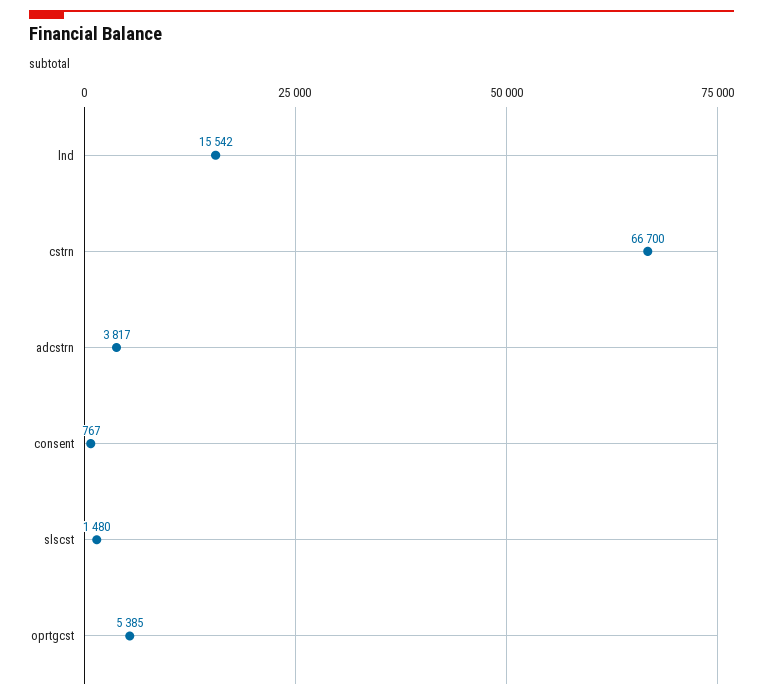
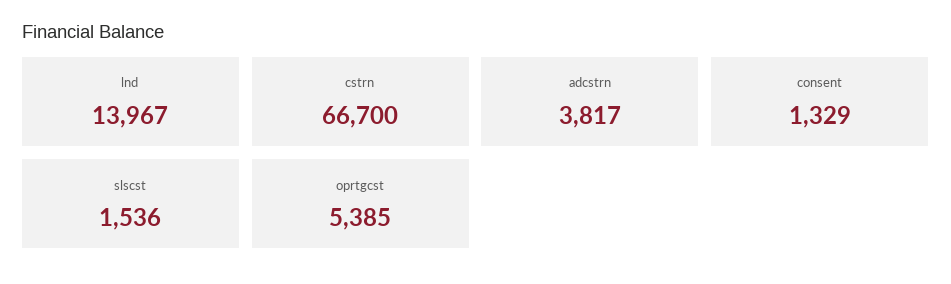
  {
-   "lnd": 15542,
+   "lnd": 13967,
    "cstrn": 66700,
    "adcstrn": 3817,
-   "consent": 767,
+   "consent": 1329,
-   "slscst": 1480,
+   "slscst": 1536,
    "oprtgcst": 5385
  }

